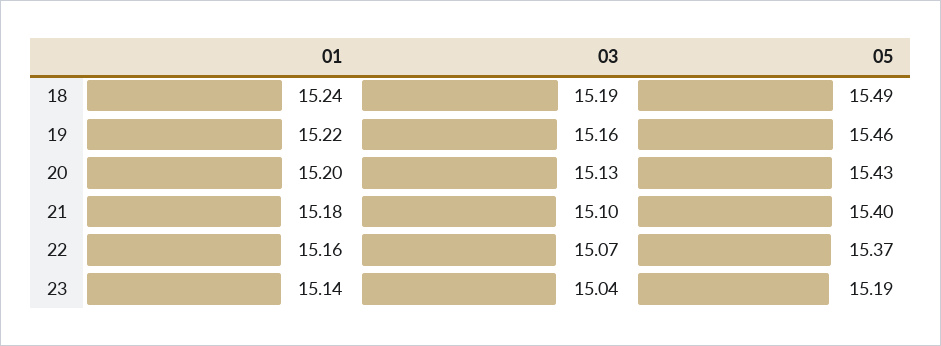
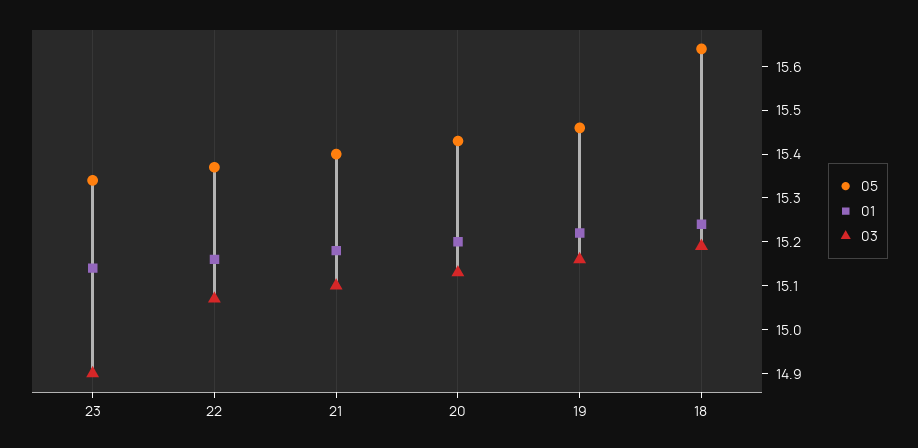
  {
    "01": {
      "18": 15.24,
      "19": 15.22,
      "20": 15.2,
      "21": 15.18,
      "22": 15.16,
      "23": 15.14
    },
    "03": {
      "18": 15.19,
      "19": 15.16,
      "20": 15.13,
      "21": 15.1,
      "22": 15.07,
-     "23": 15.04
+     "23": 14.9
    },
    "05": {
-     "18": 15.49,
+     "18": 15.65,
      "19": 15.46,
      "20": 15.43,
      "21": 15.4,
      "22": 15.37,
-     "23": 15.19
+     "23": 15.35
    }
  }

